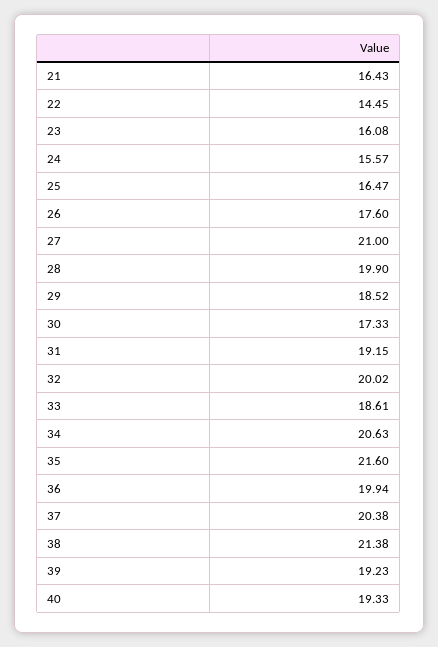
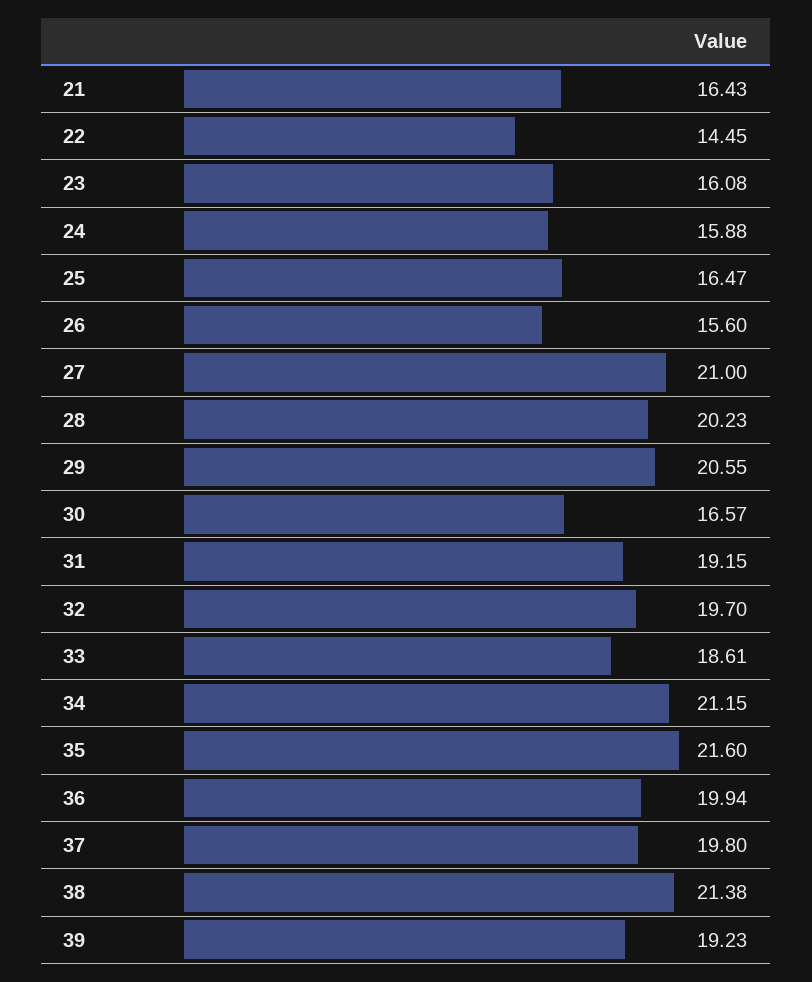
  {
    "21": 16.43,
    "22": 14.45,
    "23": 16.08,
-   "24": 15.57,
+   "24": 15.88,
    "25": 16.47,
-   "26": 17.6,
+   "26": 15.6,
    "27": 21,
-   "28": 19.9,
+   "28": 20.23,
-   "29": 18.52,
+   "29": 20.55,
-   "30": 17.33,
+   "30": 16.57,
    "31": 19.15,
-   "32": 20.02,
+   "32": 19.7,
    "33": 18.61,
-   "34": 20.63,
+   "34": 21.15,
    "35": 21.6,
    "36": 19.94,
-   "37": 20.38,
+   "37": 19.8,
    "38": 21.38,
-   "39": 19.23,
+   "39": 19.23
-   "40": 19.33
  }

